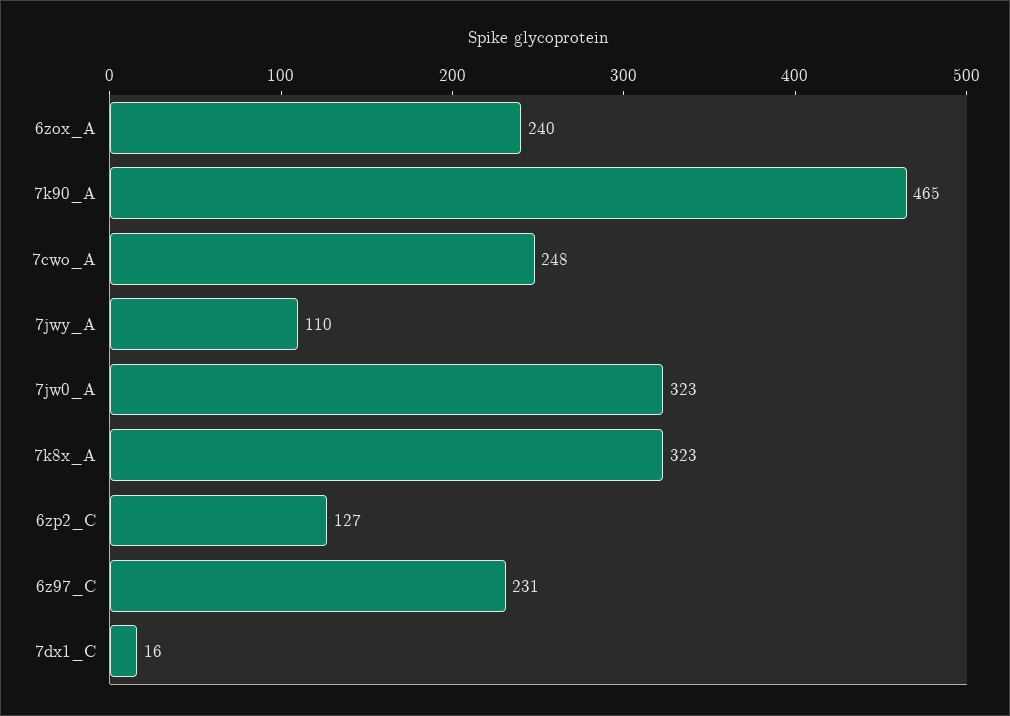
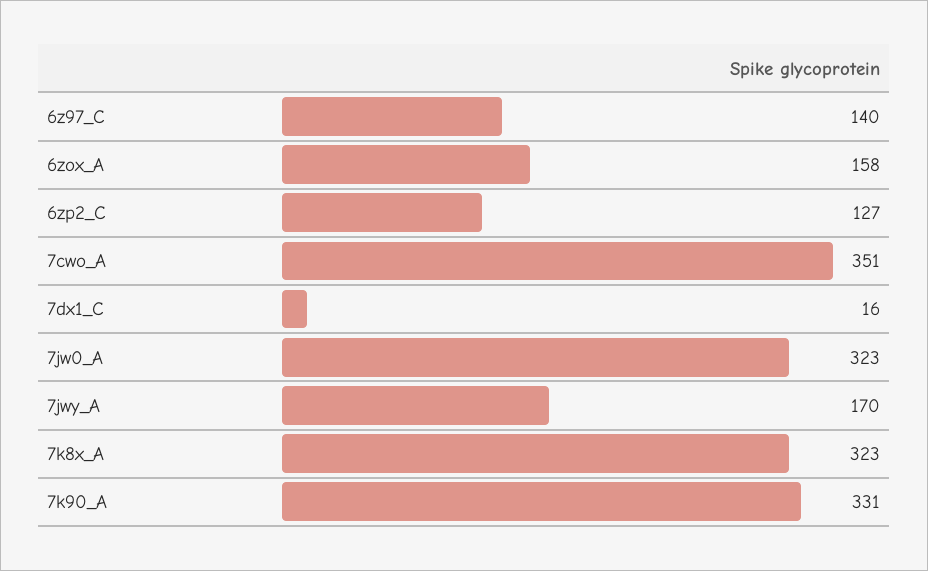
  {
-   "6zox_A": 240,
+   "6zox_A": 158,
-   "7k90_A": 465,
+   "7k90_A": 331,
-   "7cwo_A": 248,
+   "7cwo_A": 351,
-   "7jwy_A": 110,
+   "7jwy_A": 170,
    "7jw0_A": 323,
    "7k8x_A": 323,
    "6zp2_C": 127,
-   "6z97_C": 231,
+   "6z97_C": 140,
    "7dx1_C": 16
  }

